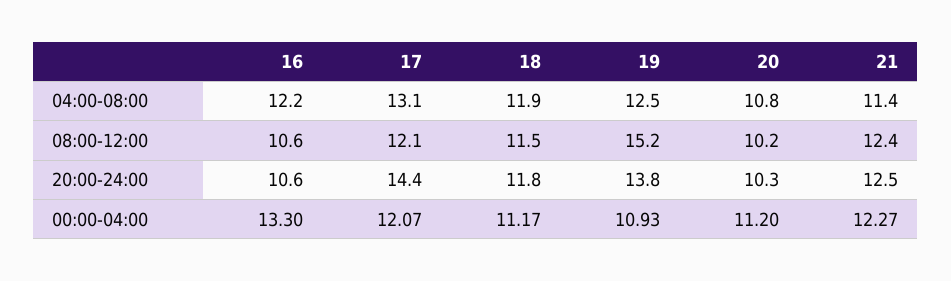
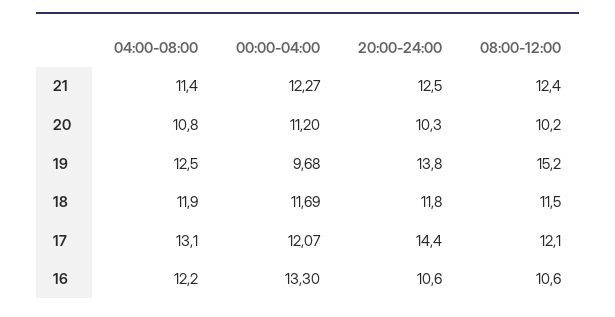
  {
    "16": {
      "04:00-08:00": 12.2,
      "08:00-12:00": 10.6,
      "20:00-24:00": 10.6,
      "00:00-04:00": 13.3
    },
    "17": {
      "04:00-08:00": 13.1,
      "08:00-12:00": 12.1,
      "20:00-24:00": 14.4,
      "00:00-04:00": 12.07
    },
    "18": {
      "04:00-08:00": 11.9,
      "08:00-12:00": 11.5,
      "20:00-24:00": 11.8,
-     "00:00-04:00": 11.17
+     "00:00-04:00": 11.69
    },
    "19": {
      "04:00-08:00": 12.5,
      "08:00-12:00": 15.2,
      "20:00-24:00": 13.8,
-     "00:00-04:00": 10.93
+     "00:00-04:00": 9.68
    },
    "20": {
      "04:00-08:00": 10.8,
      "08:00-12:00": 10.2,
      "20:00-24:00": 10.3,
      "00:00-04:00": 11.2
    },
    "21": {
      "04:00-08:00": 11.4,
      "08:00-12:00": 12.4,
      "20:00-24:00": 12.5,
      "00:00-04:00": 12.27
    }
  }

